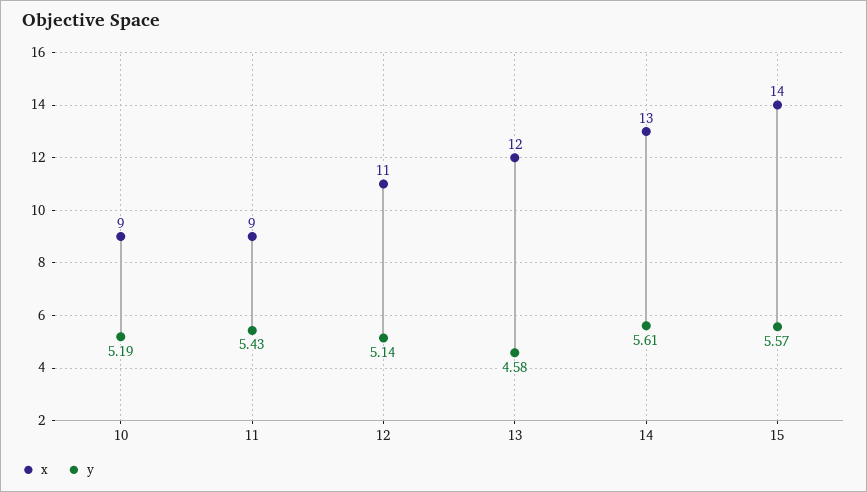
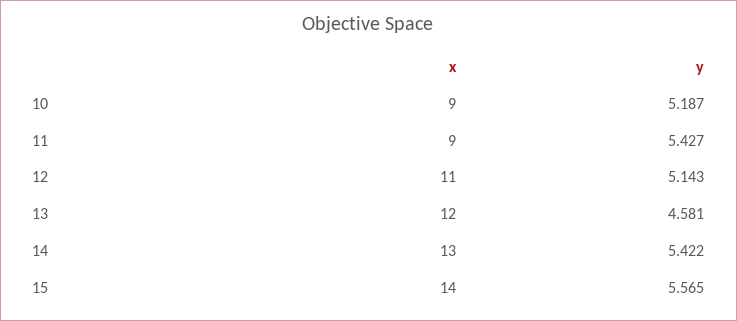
  {
    "x": {
      "10": 9,
      "11": 9,
      "12": 11,
      "13": 12,
      "14": 13,
      "15": 14
    },
    "y": {
      "10": 5.187,
      "11": 5.427,
      "12": 5.143,
      "13": 4.581,
-     "14": 5.61,
+     "14": 5.422,
      "15": 5.565
    }
  }

